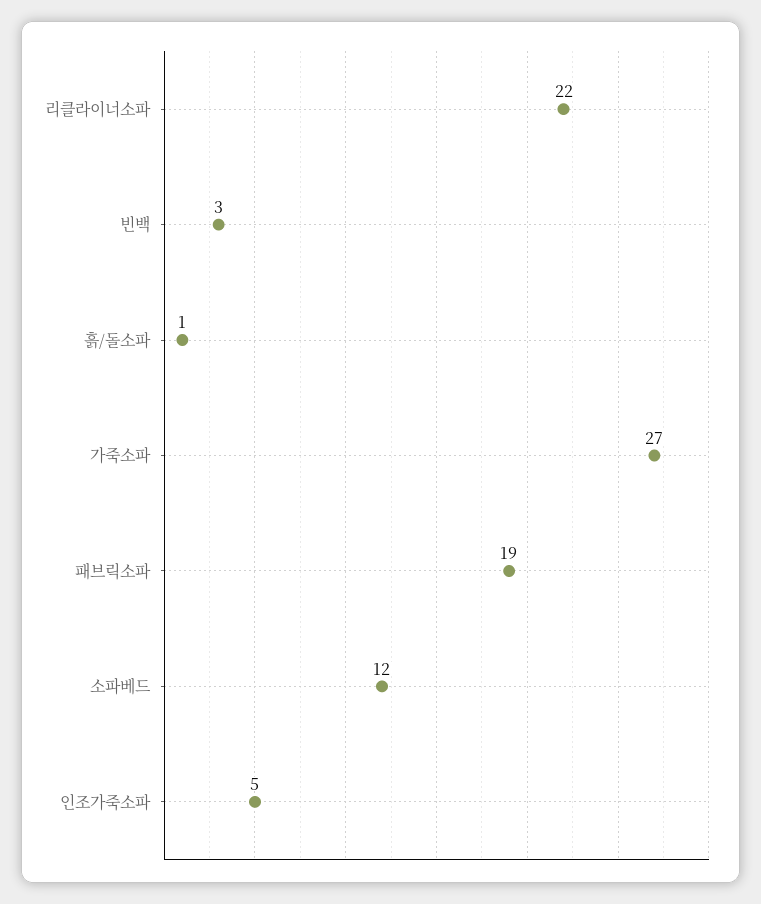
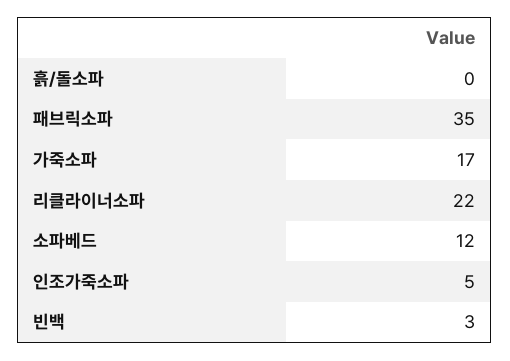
  {
    "리클라이너소파": 22,
    "빈백": 3,
-   "흙/돌소파": 1,
+   "흙/돌소파": 0,
-   "가죽소파": 27,
+   "가죽소파": 17,
-   "패브릭소파": 19,
+   "패브릭소파": 35,
    "소파베드": 12,
    "인조가죽소파": 5
  }

